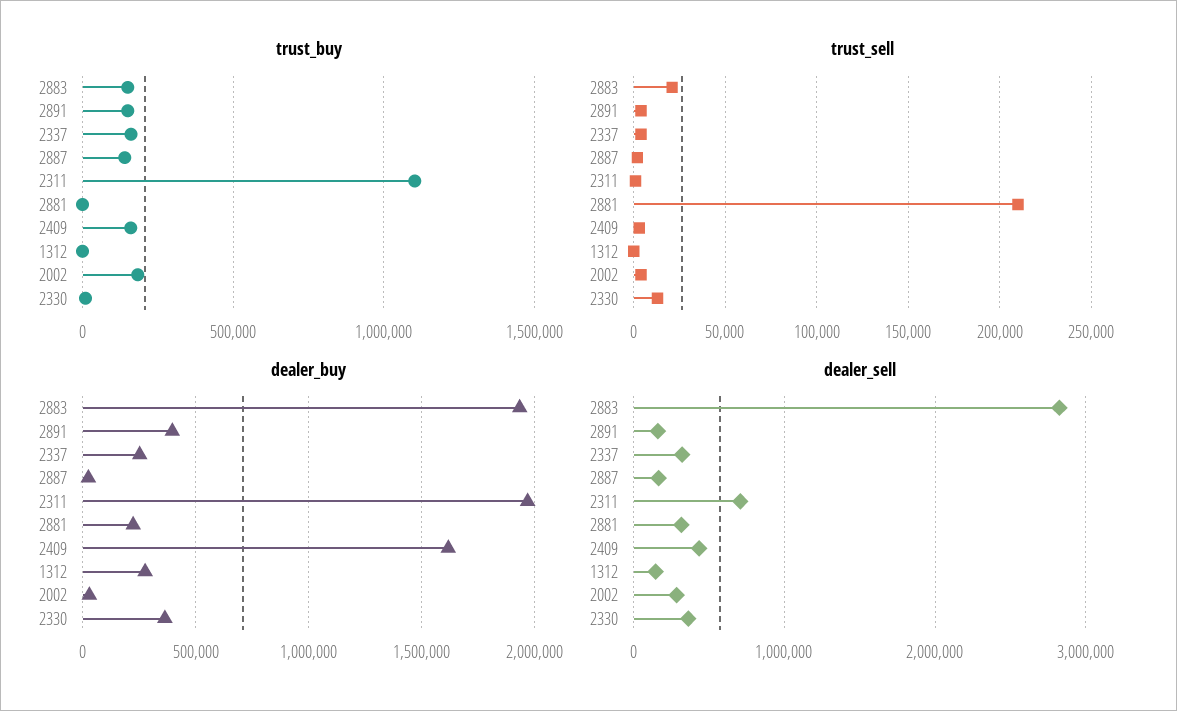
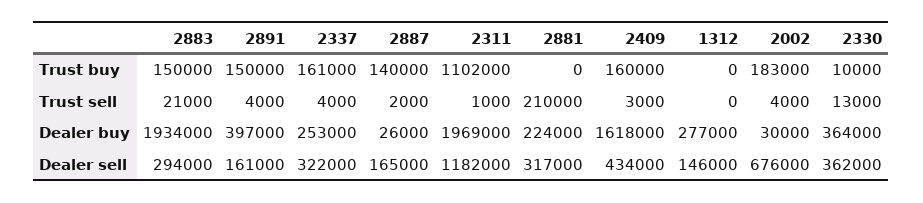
  {
    "trust_buy": {
      "2883": 150000,
      "2891": 150000,
      "2337": 161000,
      "2887": 140000,
      "2311": 1102000,
      "2881": 0,
      "2409": 160000,
      "1312": 0,
      "2002": 183000,
      "2330": 10000
    },
    "trust_sell": {
      "2883": 21000,
      "2891": 4000,
      "2337": 4000,
      "2887": 2000,
      "2311": 1000,
      "2881": 210000,
      "2409": 3000,
      "1312": 0,
      "2002": 4000,
      "2330": 13000
    },
    "dealer_buy": {
      "2883": 1934000,
      "2891": 397000,
      "2337": 253000,
      "2887": 26000,
      "2311": 1969000,
      "2881": 224000,
      "2409": 1618000,
      "1312": 277000,
      "2002": 30000,
      "2330": 364000
    },
    "dealer_sell": {
-     "2883": 2800000,
+     "2883": 294000,
      "2891": 161000,
      "2337": 322000,
      "2887": 165000,
-     "2311": 700000,
+     "2311": 1182000,
      "2881": 317000,
      "2409": 434000,
      "1312": 146000,
-     "2002": 300000,
+     "2002": 676000,
      "2330": 362000
    }
  }

